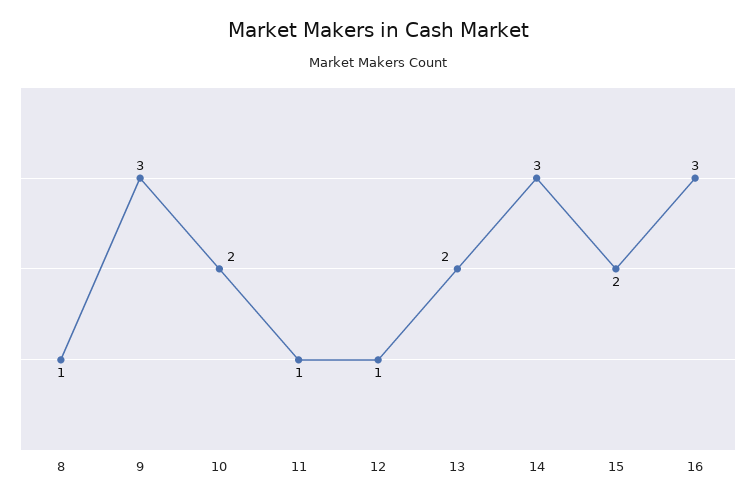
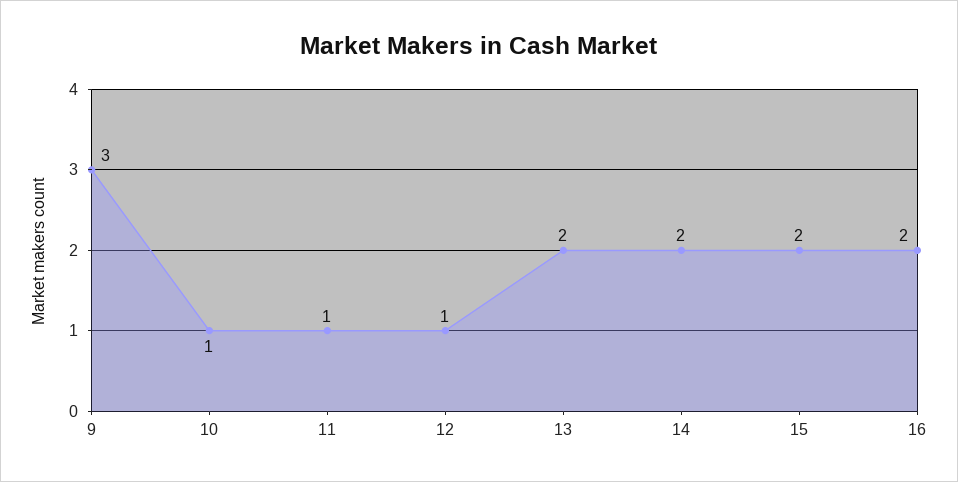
  {
-   "8": 1,
    "9": 3,
-   "10": 2,
+   "10": 1,
    "11": 1,
    "12": 1,
    "13": 2,
-   "14": 3,
+   "14": 2,
    "15": 2,
-   "16": 3
+   "16": 2
  }

